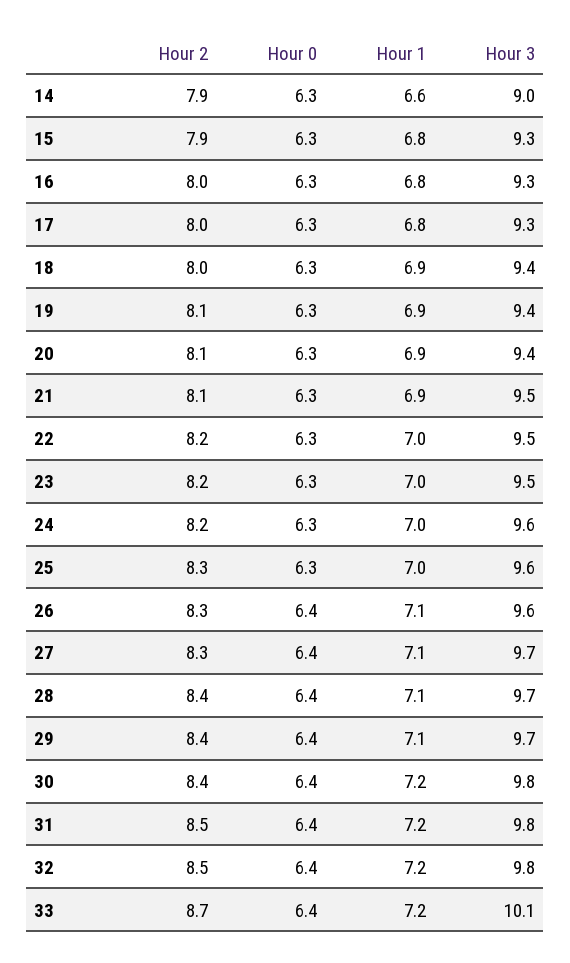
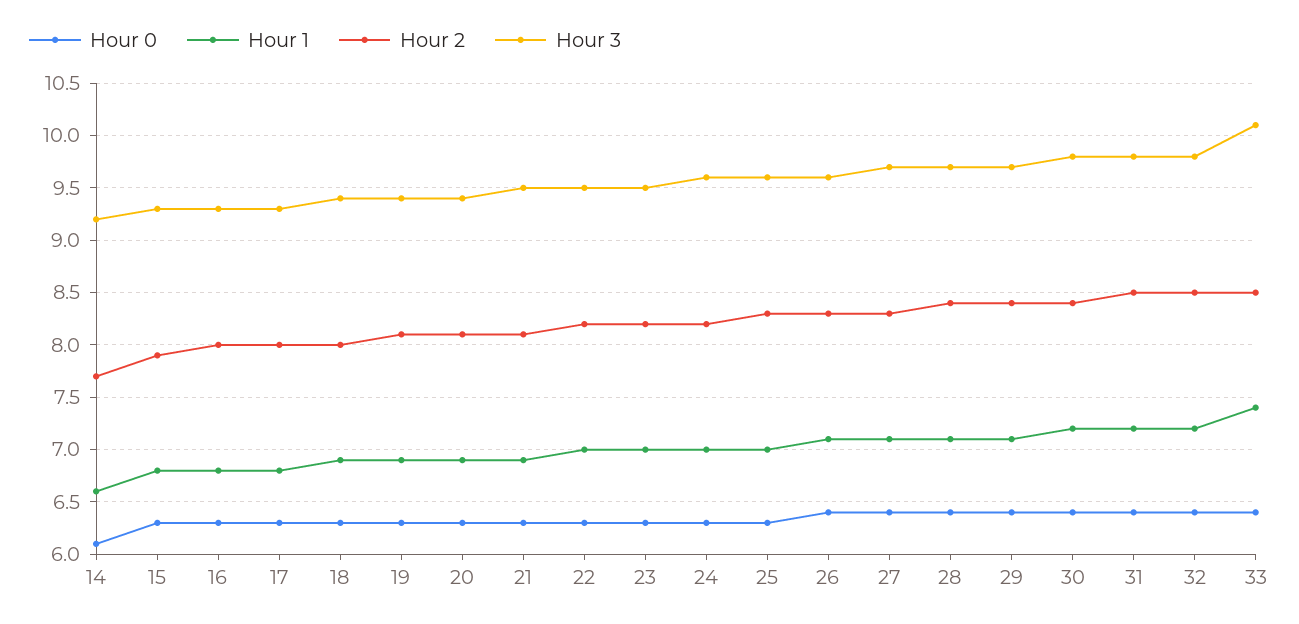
  {
    "Hour 2": {
-     "14": 7.9,
+     "14": 7.7,
      "15": 7.9,
      "16": 8,
      "17": 8,
      "18": 8,
      "19": 8.1,
      "20": 8.1,
      "21": 8.1,
      "22": 8.2,
      "23": 8.2,
      "24": 8.2,
      "25": 8.3,
      "26": 8.3,
      "27": 8.3,
      "28": 8.4,
      "29": 8.4,
      "30": 8.4,
      "31": 8.5,
      "32": 8.5,
-     "33": 8.7
+     "33": 8.5
    },
    "Hour 0": {
-     "14": 6.3,
+     "14": 6.1,
      "15": 6.3,
      "16": 6.3,
      "17": 6.3,
      "18": 6.3,
      "19": 6.3,
      "20": 6.3,
      "21": 6.3,
      "22": 6.3,
      "23": 6.3,
      "24": 6.3,
      "25": 6.3,
      "26": 6.4,
      "27": 6.4,
      "28": 6.4,
      "29": 6.4,
      "30": 6.4,
      "31": 6.4,
      "32": 6.4,
      "33": 6.4
    },
    "Hour 1": {
      "14": 6.6,
      "15": 6.8,
      "16": 6.8,
      "17": 6.8,
      "18": 6.9,
      "19": 6.9,
      "20": 6.9,
      "21": 6.9,
      "22": 7,
      "23": 7,
      "24": 7,
      "25": 7,
      "26": 7.1,
      "27": 7.1,
      "28": 7.1,
      "29": 7.1,
      "30": 7.2,
      "31": 7.2,
      "32": 7.2,
-     "33": 7.2
+     "33": 7.4
    },
    "Hour 3": {
-     "14": 9,
+     "14": 9.2,
      "15": 9.3,
      "16": 9.3,
      "17": 9.3,
      "18": 9.4,
      "19": 9.4,
      "20": 9.4,
      "21": 9.5,
      "22": 9.5,
      "23": 9.5,
      "24": 9.6,
      "25": 9.6,
      "26": 9.6,
      "27": 9.7,
      "28": 9.7,
      "29": 9.7,
      "30": 9.8,
      "31": 9.8,
      "32": 9.8,
      "33": 10.1
    }
  }

